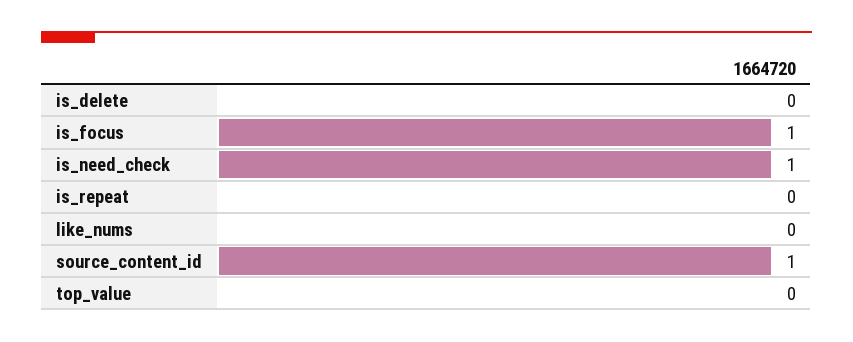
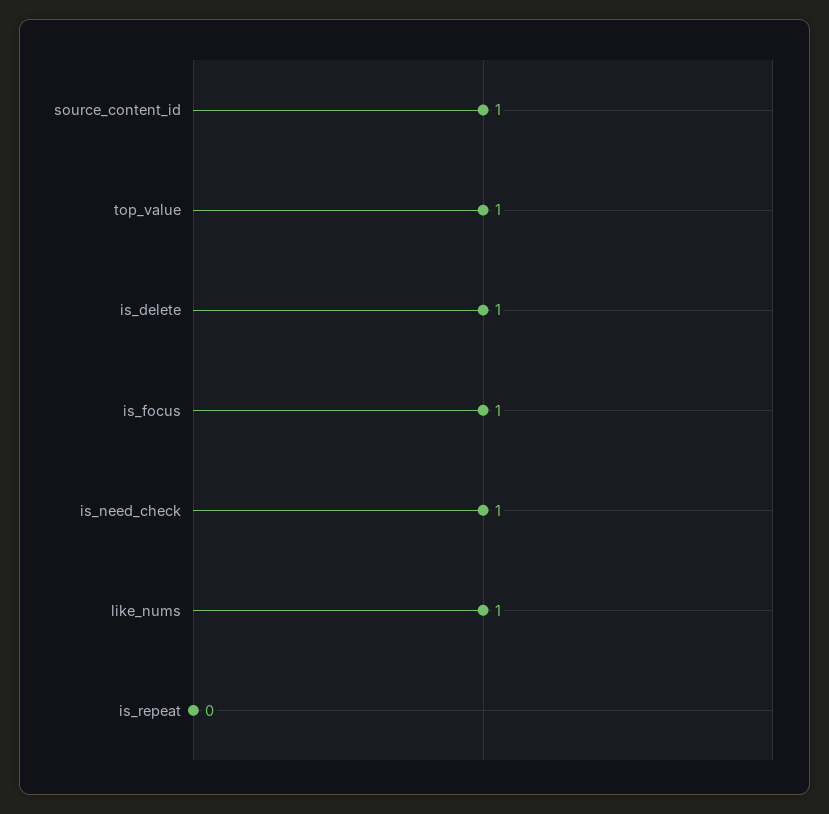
  {
-   "is_delete": 0,
+   "is_delete": 1,
    "is_focus": 1,
    "is_need_check": 1,
    "is_repeat": 0,
-   "like_nums": 0,
+   "like_nums": 1,
    "source_content_id": 1,
-   "top_value": 0
+   "top_value": 1
  }

